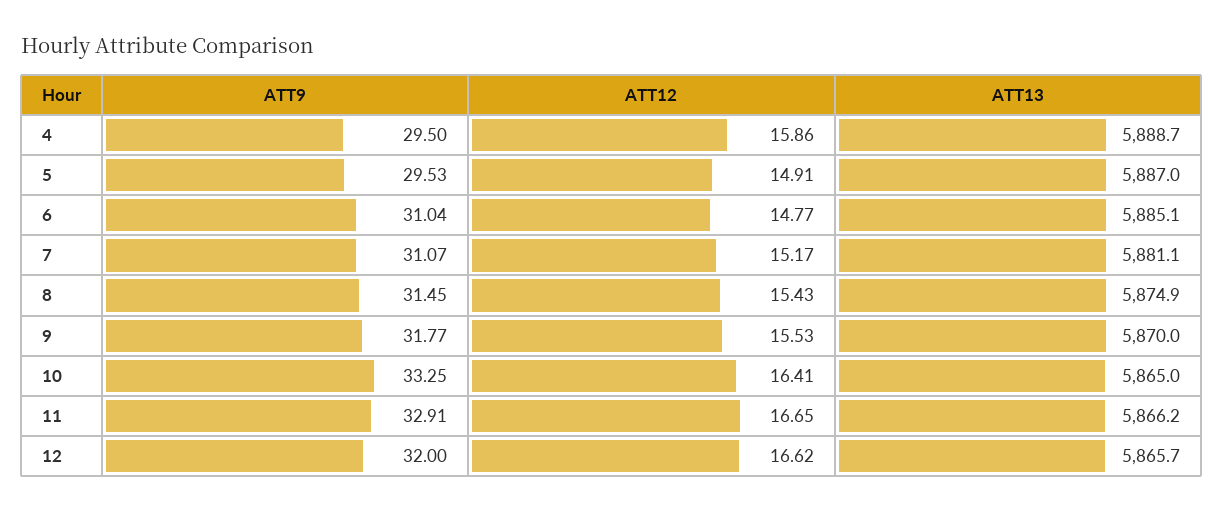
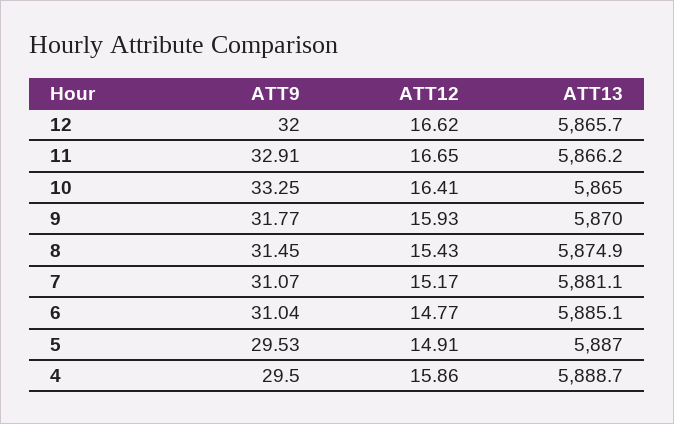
  {
    "ATT9": {
      "4": 29.5,
      "5": 29.53,
      "6": 31.04,
      "7": 31.07,
      "8": 31.45,
      "9": 31.77,
      "10": 33.25,
      "11": 32.91,
      "12": 32
    },
    "ATT12": {
      "4": 15.86,
      "5": 14.91,
      "6": 14.77,
      "7": 15.17,
      "8": 15.43,
-     "9": 15.53,
+     "9": 15.93,
      "10": 16.41,
      "11": 16.65,
      "12": 16.62
    },
    "ATT13": {
      "4": 5888.7,
      "5": 5887,
      "6": 5885.1,
      "7": 5881.1,
      "8": 5874.9,
      "9": 5870,
      "10": 5865,
      "11": 5866.2,
      "12": 5865.7
    }
  }

